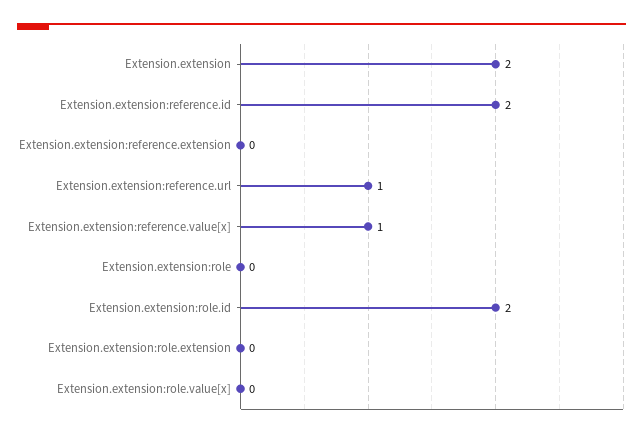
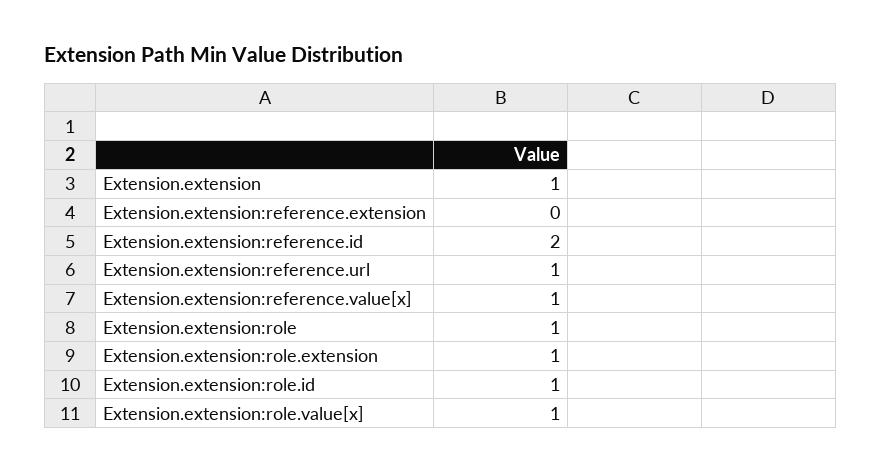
  {
-   "Extension.extension": 2,
+   "Extension.extension": 1,
    "Extension.extension:reference.id": 2,
    "Extension.extension:reference.extension": 0,
    "Extension.extension:reference.url": 1,
    "Extension.extension:reference.value[x]": 1,
-   "Extension.extension:role": 0,
+   "Extension.extension:role": 1,
-   "Extension.extension:role.id": 2,
+   "Extension.extension:role.id": 1,
-   "Extension.extension:role.extension": 0,
+   "Extension.extension:role.extension": 1,
-   "Extension.extension:role.value[x]": 0
+   "Extension.extension:role.value[x]": 1
  }

